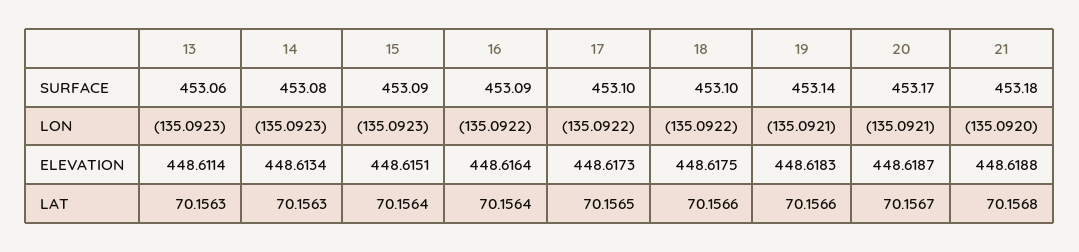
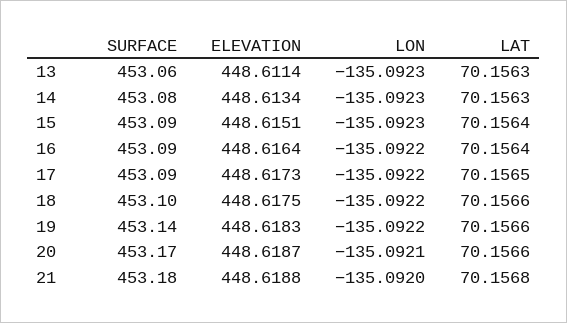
  {
    "13": {
      "SURFACE": 453.06,
      "LON": -135.0923,
      "ELEVATION": 448.6114,
      "LAT": 70.1563
    },
    "14": {
      "SURFACE": 453.08,
      "LON": -135.0923,
      "ELEVATION": 448.6134,
      "LAT": 70.1563
    },
    "15": {
      "SURFACE": 453.09,
      "LON": -135.0923,
      "ELEVATION": 448.6151,
      "LAT": 70.1564
    },
    "16": {
      "SURFACE": 453.09,
      "LON": -135.0922,
      "ELEVATION": 448.6164,
      "LAT": 70.1564
    },
    "17": {
-     "SURFACE": 453.1,
+     "SURFACE": 453.09,
      "LON": -135.0922,
      "ELEVATION": 448.6173,
      "LAT": 70.1565
    },
    "18": {
      "SURFACE": 453.1,
      "LON": -135.0922,
      "ELEVATION": 448.6175,
      "LAT": 70.1566
    },
    "19": {
      "SURFACE": 453.14,
-     "LON": -135.0921,
+     "LON": -135.0922,
      "ELEVATION": 448.6183,
      "LAT": 70.1566
    },
    "20": {
      "SURFACE": 453.17,
      "LON": -135.0921,
      "ELEVATION": 448.6187,
-     "LAT": 70.1567
+     "LAT": 70.1566
    },
    "21": {
      "SURFACE": 453.18,
      "LON": -135.092,
      "ELEVATION": 448.6188,
      "LAT": 70.1568
    }
  }

